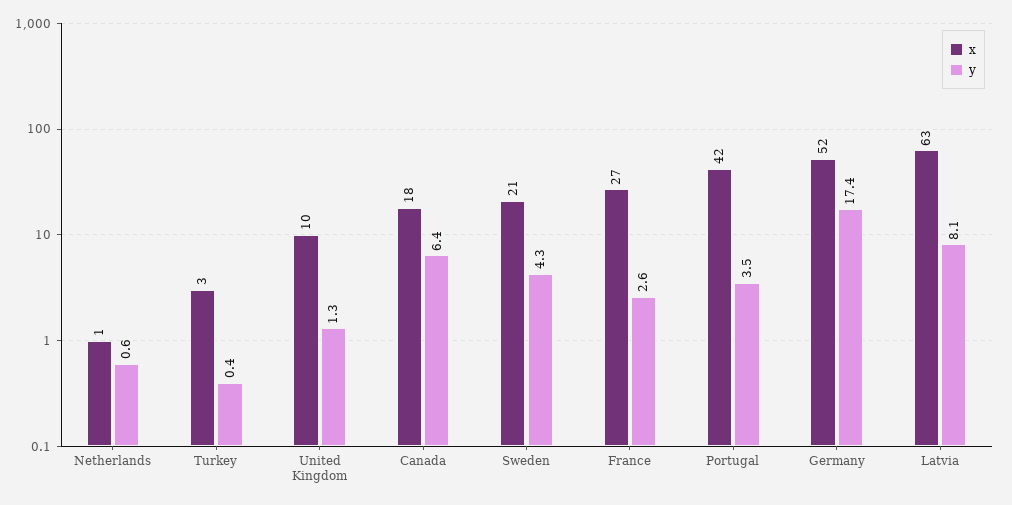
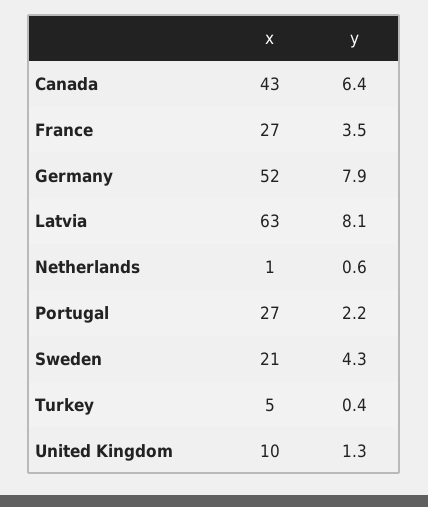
  {
    "x": {
      "Netherlands": 1,
-     "Turkey": 3,
+     "Turkey": 5,
      "United Kingdom": 10,
-     "Canada": 18,
+     "Canada": 43,
      "Sweden": 21,
      "France": 27,
-     "Portugal": 42,
+     "Portugal": 27,
      "Germany": 52,
      "Latvia": 63
    },
    "y": {
      "Netherlands": 0.6,
      "Turkey": 0.4,
      "United Kingdom": 1.3,
      "Canada": 6.4,
      "Sweden": 4.3,
-     "France": 2.6,
+     "France": 3.5,
-     "Portugal": 3.5,
+     "Portugal": 2.2,
-     "Germany": 17.4,
+     "Germany": 7.9,
      "Latvia": 8.1
    }
  }

